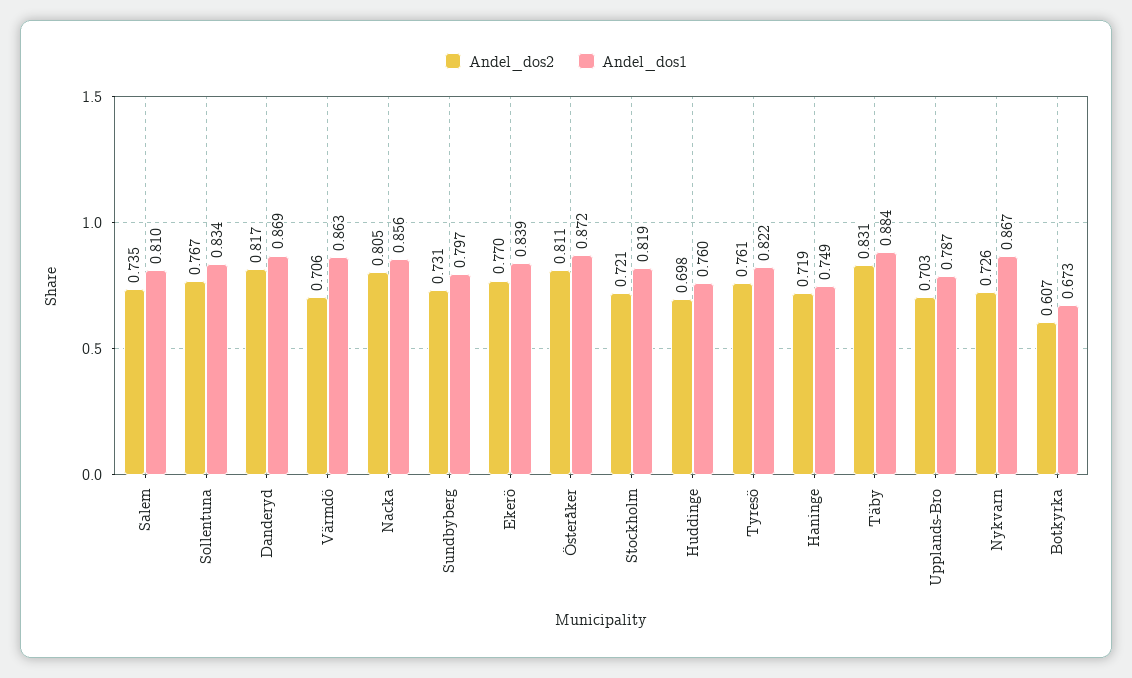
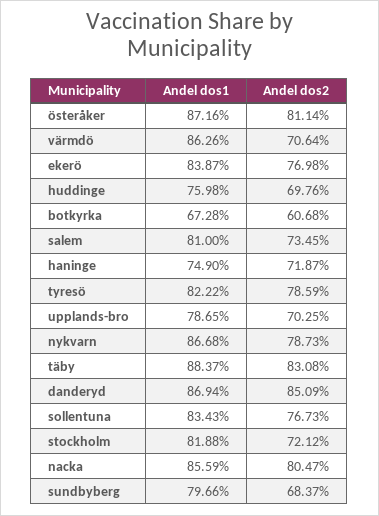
  {
    "Andel_dos2": {
      "Salem": 0.7345,
      "Sollentuna": 0.7673,
-     "Danderyd": 0.817,
+     "Danderyd": 0.8509,
      "Värmdö": 0.7064,
      "Nacka": 0.8047,
-     "Sundbyberg": 0.731,
+     "Sundbyberg": 0.6837,
      "Ekerö": 0.7698,
      "Österåker": 0.8114,
      "Stockholm": 0.7212,
      "Huddinge": 0.6976,
-     "Tyresö": 0.761,
+     "Tyresö": 0.7859,
      "Haninge": 0.7187,
      "Täby": 0.8308,
      "Upplands-Bro": 0.7025,
-     "Nykvarn": 0.726,
+     "Nykvarn": 0.7873,
      "Botkyrka": 0.6068
    },
    "Andel_dos1": {
      "Salem": 0.81,
      "Sollentuna": 0.8343,
      "Danderyd": 0.8694,
      "Värmdö": 0.8626,
      "Nacka": 0.8559,
      "Sundbyberg": 0.7966,
      "Ekerö": 0.8387,
      "Österåker": 0.8716,
      "Stockholm": 0.8188,
      "Huddinge": 0.7598,
      "Tyresö": 0.8222,
      "Haninge": 0.749,
      "Täby": 0.8837,
      "Upplands-Bro": 0.7865,
      "Nykvarn": 0.8668,
      "Botkyrka": 0.6728
    }
  }

